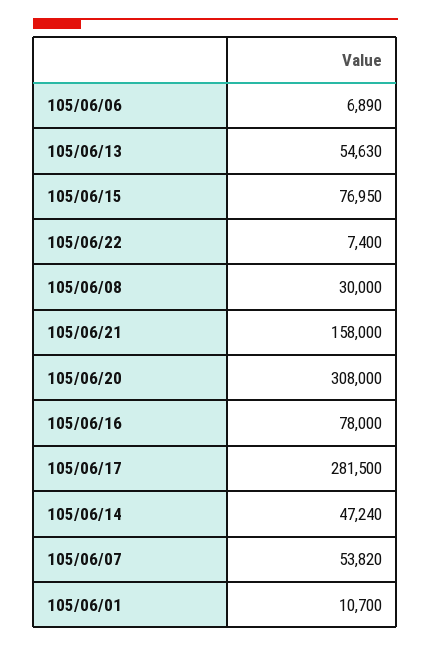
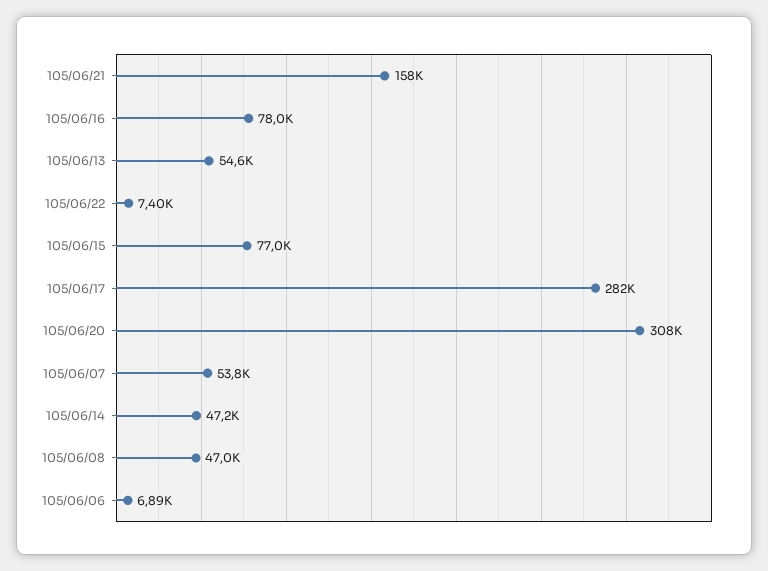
  {
    "105/06/06": 6890,
    "105/06/13": 54630,
    "105/06/15": 76950,
    "105/06/22": 7400,
-   "105/06/08": 30000,
+   "105/06/08": 47000,
    "105/06/21": 158000,
    "105/06/20": 308000,
    "105/06/16": 78000,
    "105/06/17": 281500,
    "105/06/14": 47240,
-   "105/06/07": 53820,
+   "105/06/07": 53820
-   "105/06/01": 10700
  }

